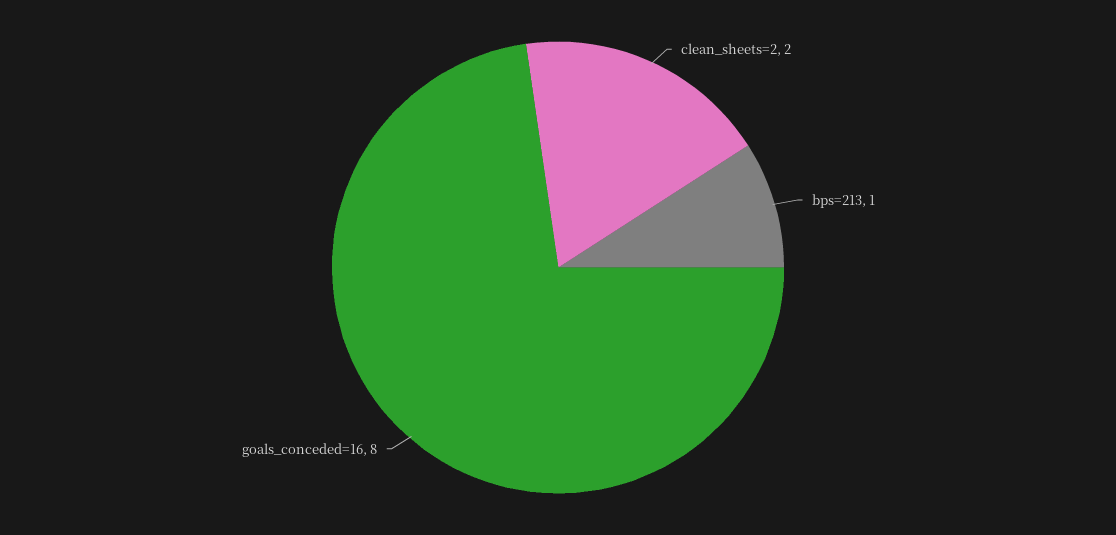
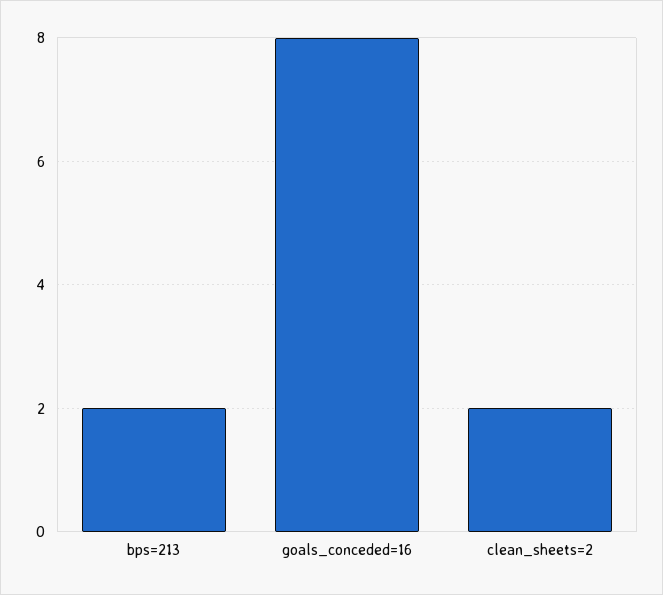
  {
    "clean_sheets=2": 2,
-   "bps=213": 1,
+   "bps=213": 2,
    "goals_conceded=16": 8
  }

